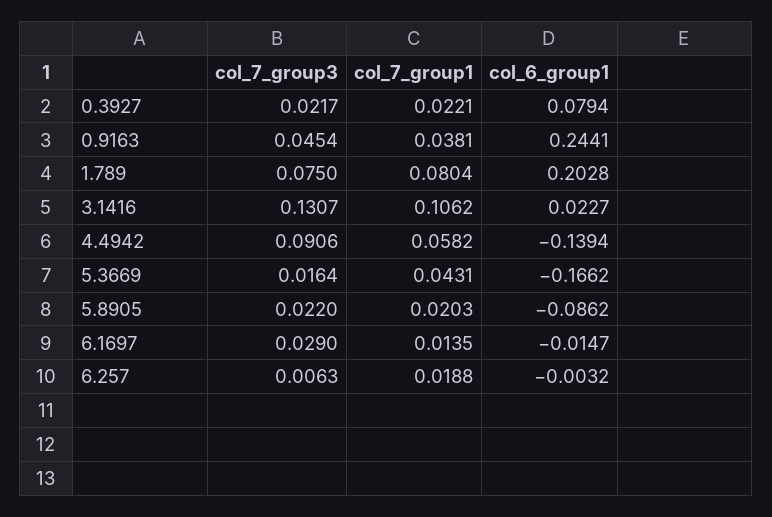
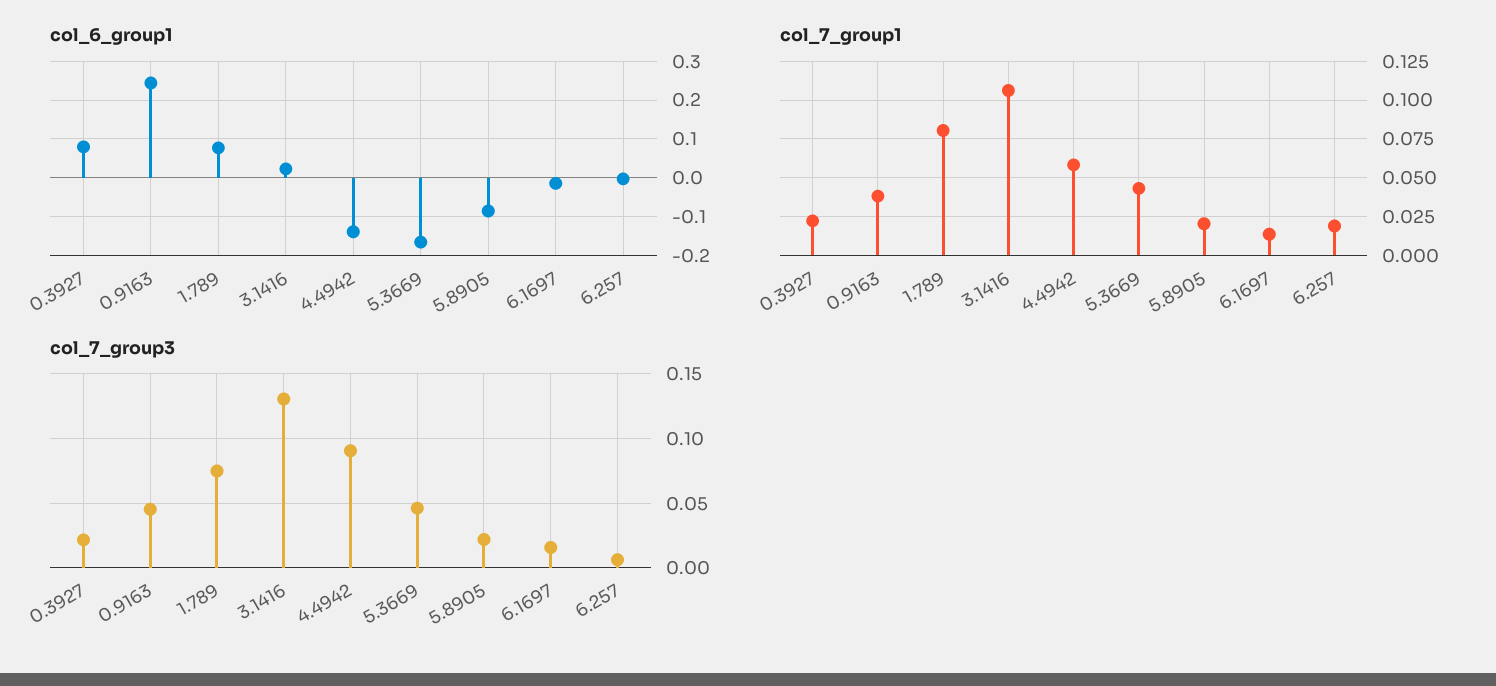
  {
    "col_7_group3": {
      "0.3927": 0.0217,
      "0.9163": 0.0454,
      "1.789": 0.075,
      "3.1416": 0.1307,
      "4.4942": 0.0906,
-     "5.3669": 0.0164,
+     "5.3669": 0.045,
      "5.8905": 0.022,
-     "6.1697": 0.029,
+     "6.1697": 0.015,
      "6.257": 0.0063
    },
    "col_7_group1": {
      "0.3927": 0.0221,
      "0.9163": 0.0381,
      "1.789": 0.0804,
      "3.1416": 0.1062,
      "4.4942": 0.0582,
      "5.3669": 0.0431,
      "5.8905": 0.0203,
      "6.1697": 0.0135,
      "6.257": 0.0188
    },
    "col_6_group1": {
      "0.3927": 0.0794,
      "0.9163": 0.2441,
-     "1.789": 0.2028,
+     "1.789": 0.08,
      "3.1416": 0.0227,
      "4.4942": -0.1394,
      "5.3669": -0.1662,
      "5.8905": -0.0862,
      "6.1697": -0.0147,
      "6.257": -0.0032
    }
  }

